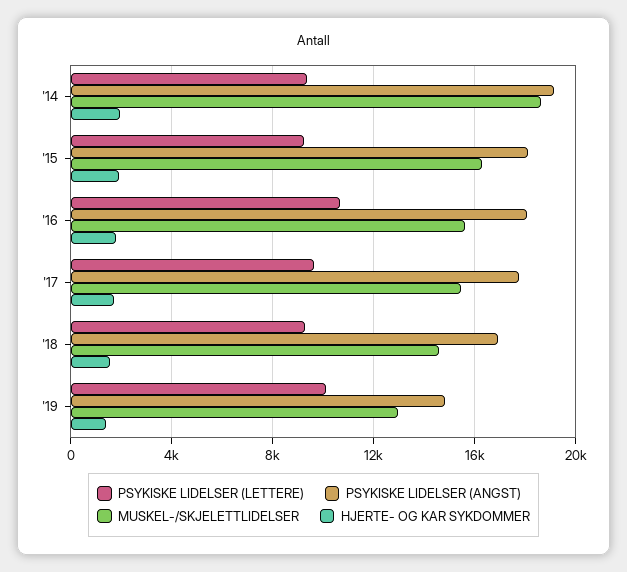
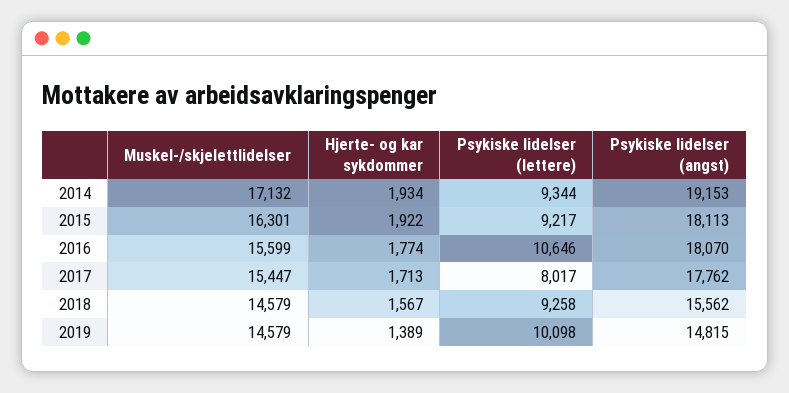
  {
    "PSYKISKE LIDELSER (LETTERE)": {
      "'14": 9344,
      "'15": 9217,
      "'16": 10646,
-     "'17": 9500,
+     "'17": 8017,
      "'18": 9258,
      "'19": 10098
    },
    "PSYKISKE LIDELSER (ANGST)": {
      "'14": 19153,
      "'15": 18113,
      "'16": 18070,
      "'17": 17762,
-     "'18": 17000,
+     "'18": 15562,
      "'19": 14815
    },
    "MUSKEL-/SKJELETTLIDELSER": {
-     "'14": 18500,
+     "'14": 17132,
      "'15": 16301,
      "'16": 15599,
      "'17": 15447,
      "'18": 14579,
-     "'19": 13000
+     "'19": 14579
    },
    "HJERTE- OG KAR SYKDOMMER": {
      "'14": 1934,
      "'15": 1922,
      "'16": 1774,
      "'17": 1713,
      "'18": 1567,
      "'19": 1389
    }
  }

